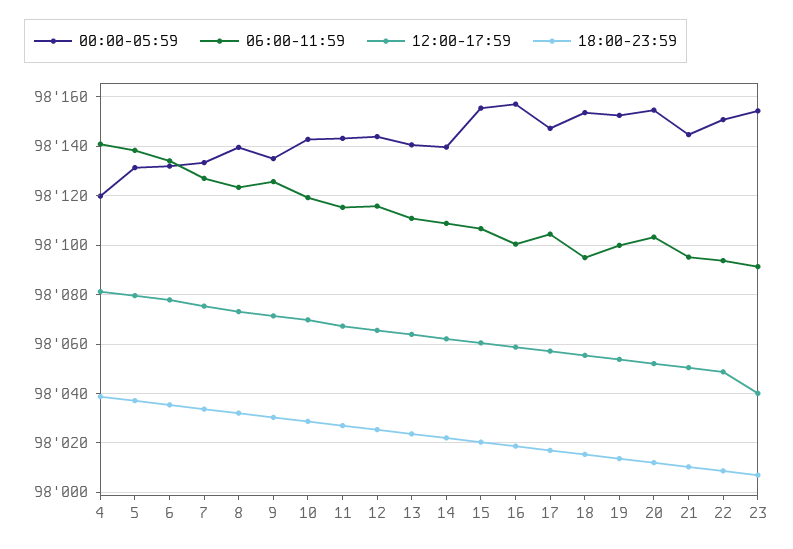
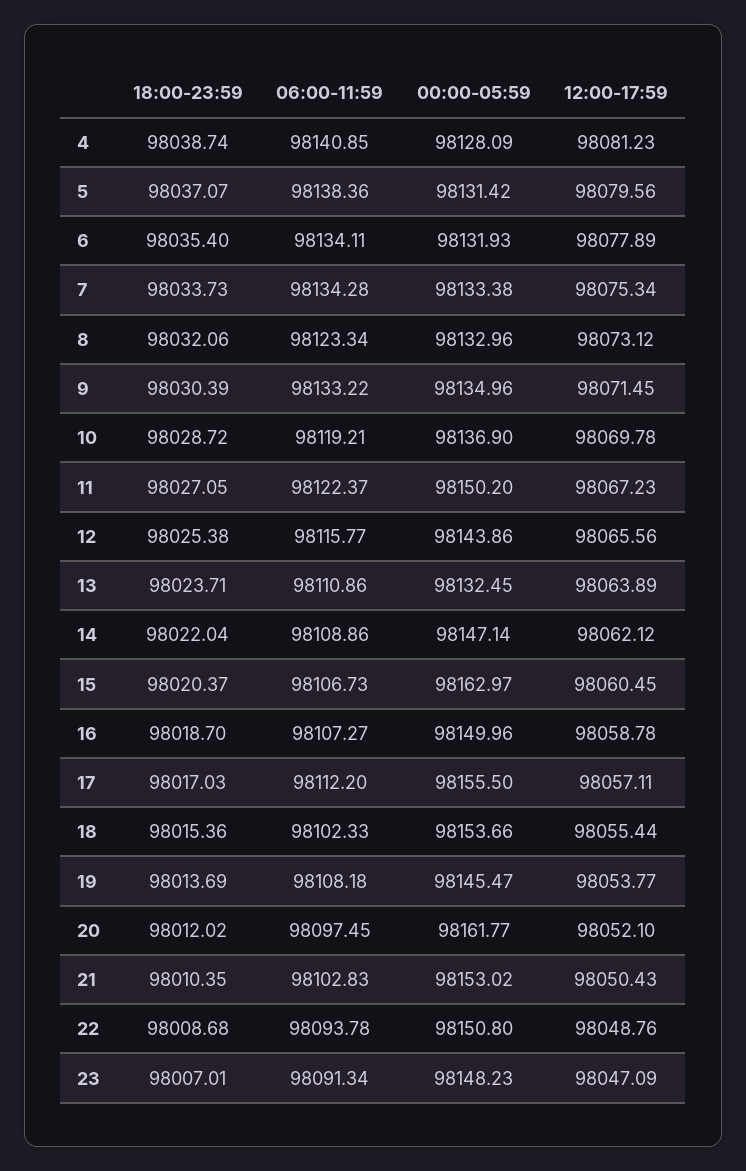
  {
    "00:00-05:59": {
-     "4": 98120,
+     "4": 98128.09,
      "5": 98131.42,
      "6": 98131.93,
      "7": 98133.38,
-     "8": 98140,
+     "8": 98132.96,
      "9": 98134.96,
-     "10": 98142.5,
+     "10": 98136.9,
-     "11": 98142.5,
+     "11": 98150.2,
      "12": 98143.86,
-     "13": 98140,
+     "13": 98132.45,
-     "14": 98140,
+     "14": 98147.14,
-     "15": 98155,
+     "15": 98162.97,
-     "16": 98157.5,
+     "16": 98149.96,
-     "17": 98147.5,
+     "17": 98155.5,
      "18": 98153.66,
-     "19": 98152.5,
+     "19": 98145.47,
-     "20": 98155,
+     "20": 98161.77,
-     "21": 98145,
+     "21": 98153.02,
      "22": 98150.8,
-     "23": 98155
+     "23": 98148.23
    },
    "06:00-11:59": {
      "4": 98140.85,
      "5": 98138.36,
      "6": 98134.11,
-     "7": 98127.5,
+     "7": 98134.28,
      "8": 98123.34,
-     "9": 98125,
+     "9": 98133.22,
      "10": 98119.21,
-     "11": 98115,
+     "11": 98122.37,
      "12": 98115.77,
      "13": 98110.86,
      "14": 98108.86,
      "15": 98106.73,
-     "16": 98100,
+     "16": 98107.27,
-     "17": 98105,
+     "17": 98112.2,
-     "18": 98095,
+     "18": 98102.33,
-     "19": 98100,
+     "19": 98108.18,
-     "20": 98102.5,
+     "20": 98097.45,
-     "21": 98095,
+     "21": 98102.83,
      "22": 98093.78,
      "23": 98091.34
    },
    "12:00-17:59": {
      "4": 98081.23,
      "5": 98079.56,
      "6": 98077.89,
      "7": 98075.34,
      "8": 98073.12,
      "9": 98071.45,
      "10": 98069.78,
      "11": 98067.23,
      "12": 98065.56,
      "13": 98063.89,
      "14": 98062.12,
      "15": 98060.45,
      "16": 98058.78,
      "17": 98057.11,
      "18": 98055.44,
      "19": 98053.77,
      "20": 98052.1,
      "21": 98050.43,
      "22": 98048.76,
-     "23": 98040
+     "23": 98047.09
    },
    "18:00-23:59": {
      "4": 98038.74,
      "5": 98037.07,
      "6": 98035.4,
      "7": 98033.73,
      "8": 98032.06,
      "9": 98030.39,
      "10": 98028.72,
      "11": 98027.05,
      "12": 98025.38,
      "13": 98023.71,
      "14": 98022.04,
      "15": 98020.37,
      "16": 98018.7,
      "17": 98017.03,
      "18": 98015.36,
      "19": 98013.69,
      "20": 98012.02,
      "21": 98010.35,
      "22": 98008.68,
      "23": 98007.01
    }
  }

